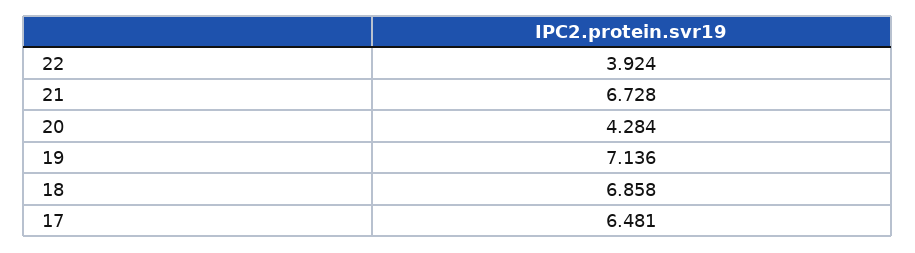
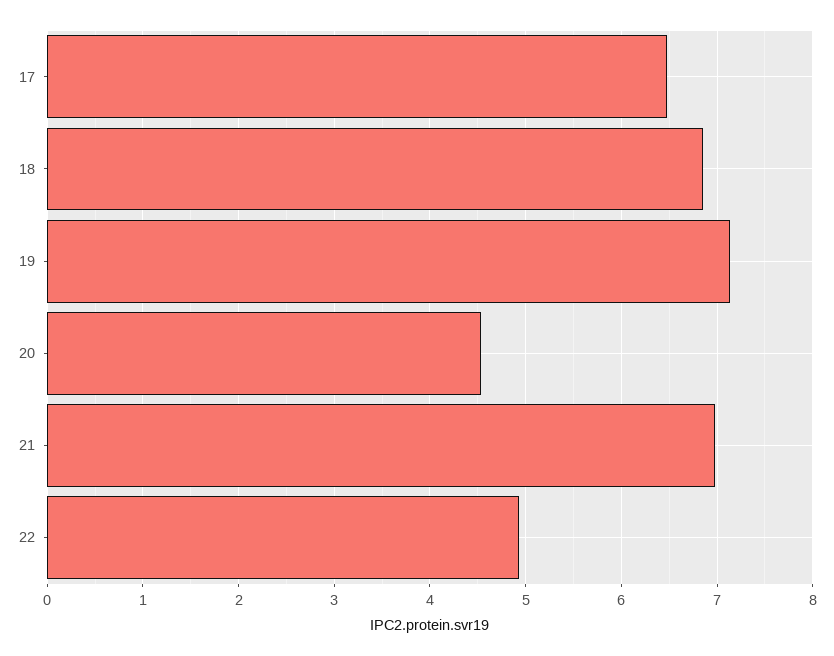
  {
-   "22": 3.924,
+   "22": 4.9,
-   "21": 6.728,
+   "21": 7,
-   "20": 4.284,
+   "20": 4.5,
    "19": 7.136,
    "18": 6.858,
    "17": 6.481
  }

